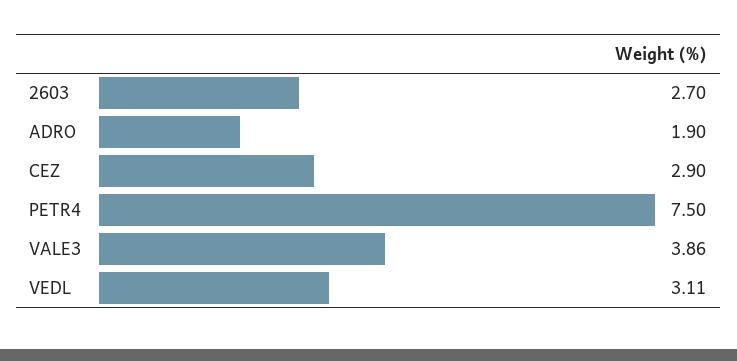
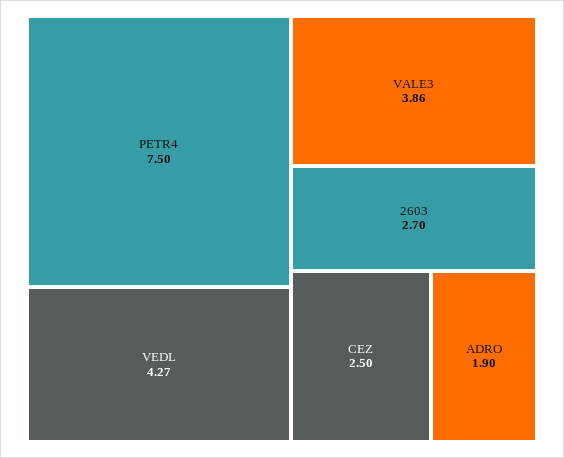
  {
    "2603": 2.7,
    "ADRO": 1.9,
-   "CEZ": 2.9,
+   "CEZ": 2.5,
    "PETR4": 7.5,
    "VALE3": 3.86,
-   "VEDL": 3.11
+   "VEDL": 4.27
  }

